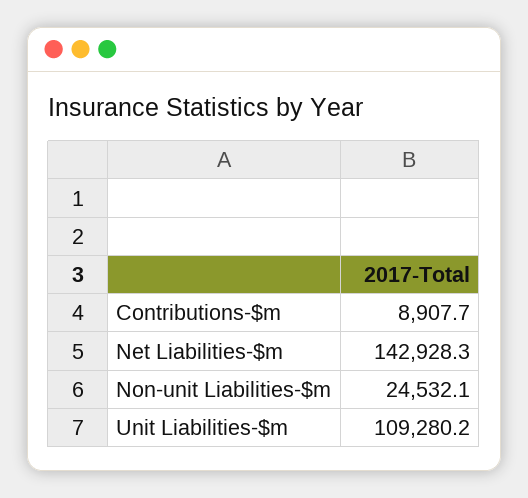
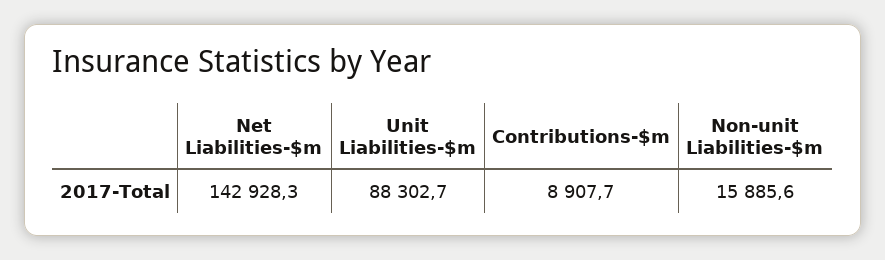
  {
    "Contributions-$m": 8907.7,
    "Net Liabilities-$m": 142928.3,
-   "Non-unit Liabilities-$m": 24532.1,
+   "Non-unit Liabilities-$m": 15885.6,
-   "Unit Liabilities-$m": 109280.2
+   "Unit Liabilities-$m": 88302.7
  }

